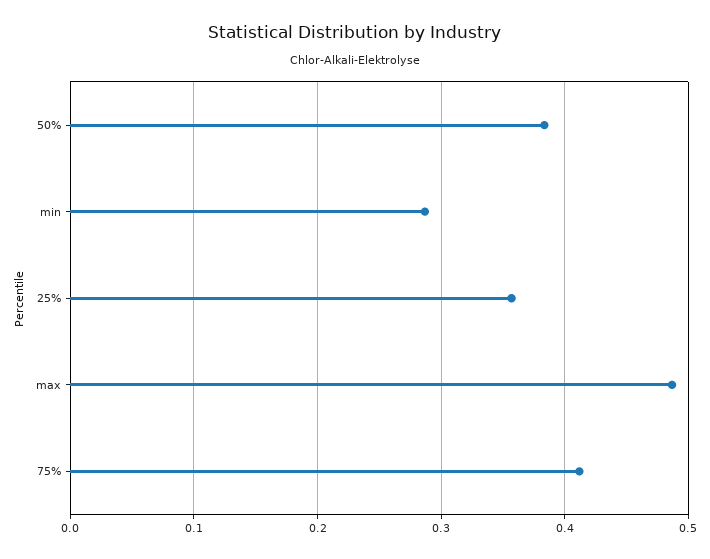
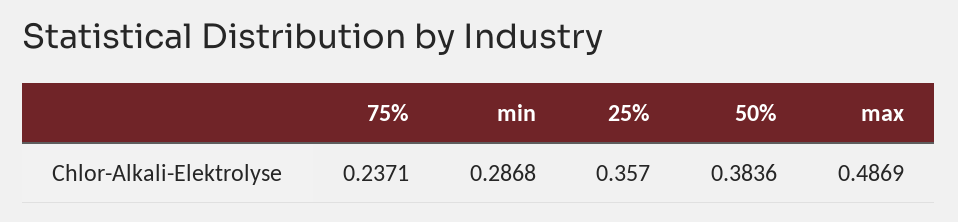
  {
    "50%": 0.3836,
    "min": 0.2868,
    "25%": 0.357,
    "max": 0.4869,
-   "75%": 0.41
+   "75%": 0.2371
  }

